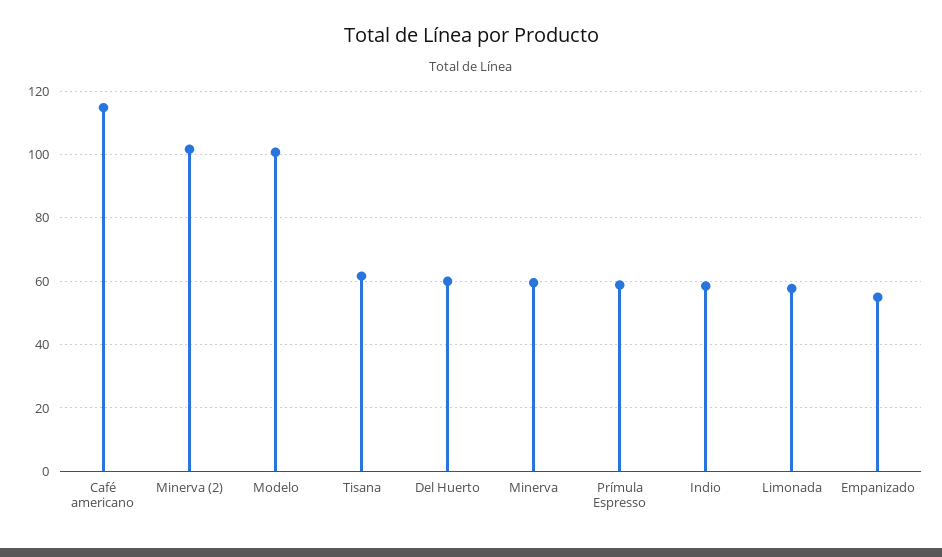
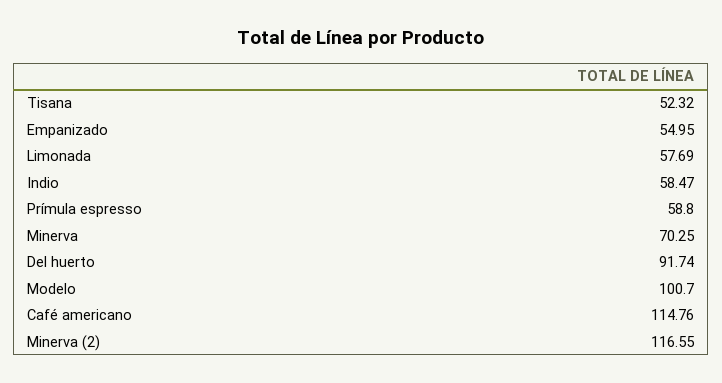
  {
    "Café americano": 114.76,
-   "Minerva (2)": 102,
+   "Minerva (2)": 116.55,
    "Modelo": 100.7,
-   "Tisana": 62,
+   "Tisana": 52.32,
-   "Del Huerto": 60,
+   "Del Huerto": 91.74,
-   "Minerva": 60,
+   "Minerva": 70.25,
    "Prímula Espresso": 58.8,
    "Indio": 58.47,
    "Limonada": 57.69,
    "Empanizado": 54.95
  }

